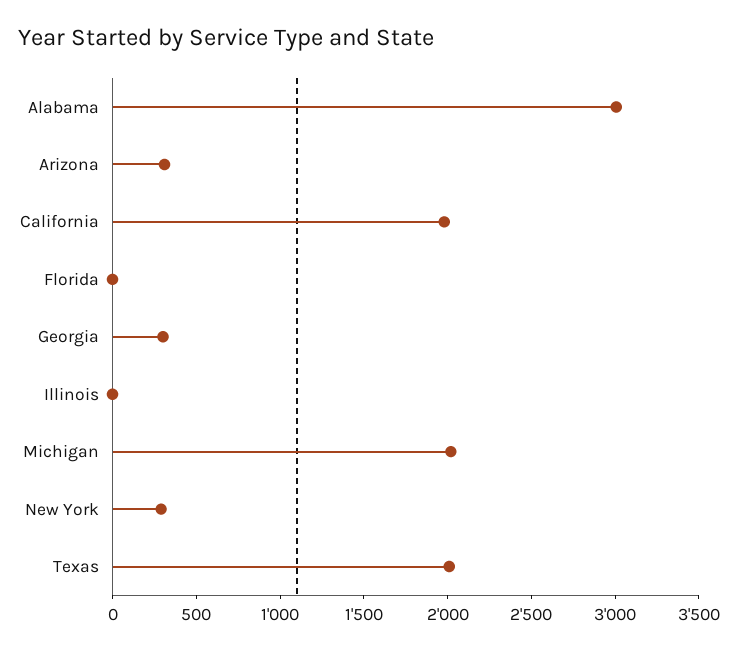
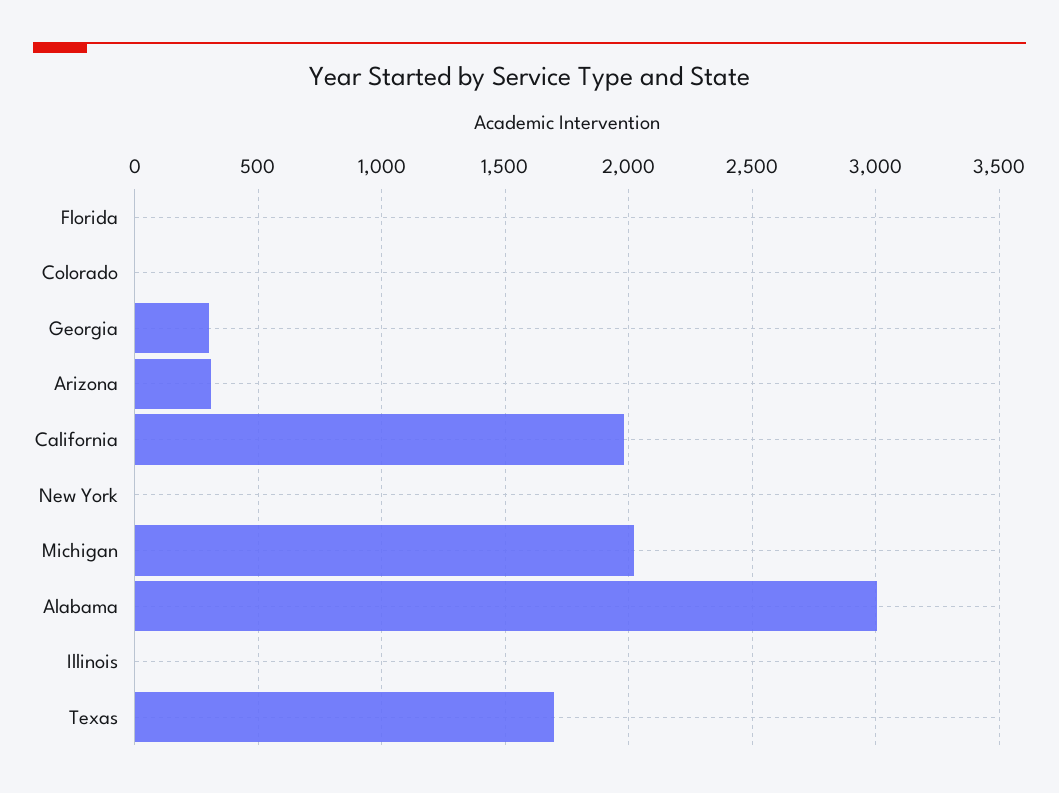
  {
    "Alabama": 3000,
    "Arizona": 300,
    "California": 2000,
    "Florida": 0,
    "Georgia": 300,
    "Illinois": 0,
    "Michigan": 2000,
-   "New York": 300,
+   "New York": 0,
-   "Texas": 2000
+   "Texas": 1700,
+   "Colorado": 0
  }

